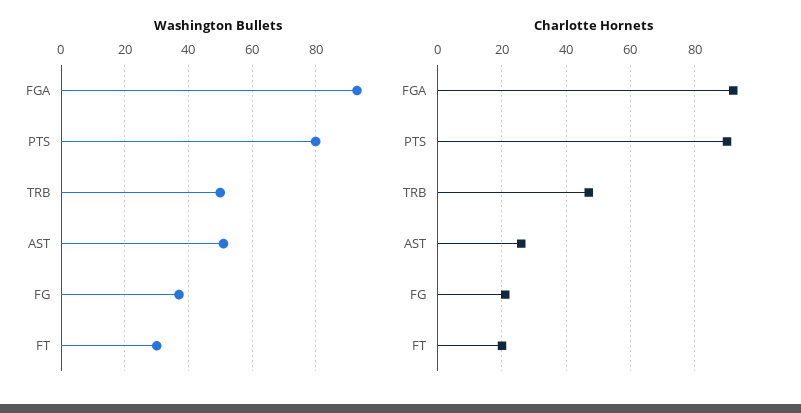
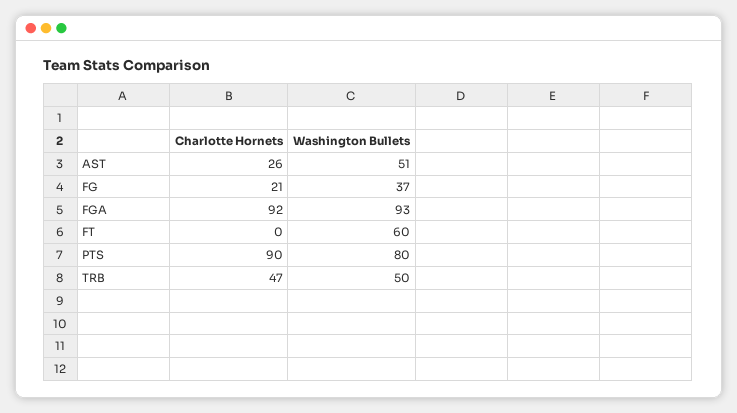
  {
    "Washington Bullets": {
      "FGA": 93,
      "PTS": 80,
      "TRB": 50,
      "AST": 51,
      "FG": 37,
-     "FT": 30
+     "FT": 60
    },
    "Charlotte Hornets": {
      "FGA": 92,
      "PTS": 90,
      "TRB": 47,
      "AST": 26,
      "FG": 21,
-     "FT": 20
+     "FT": 0
    }
  }

